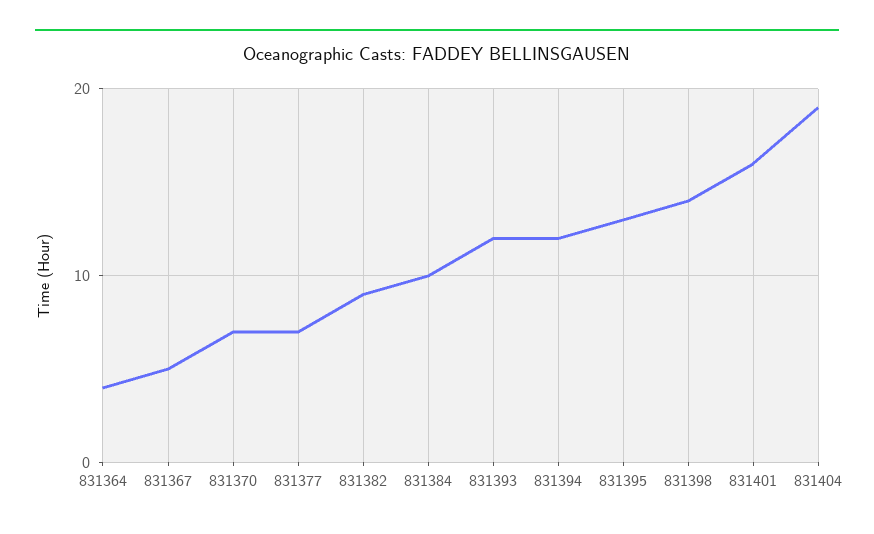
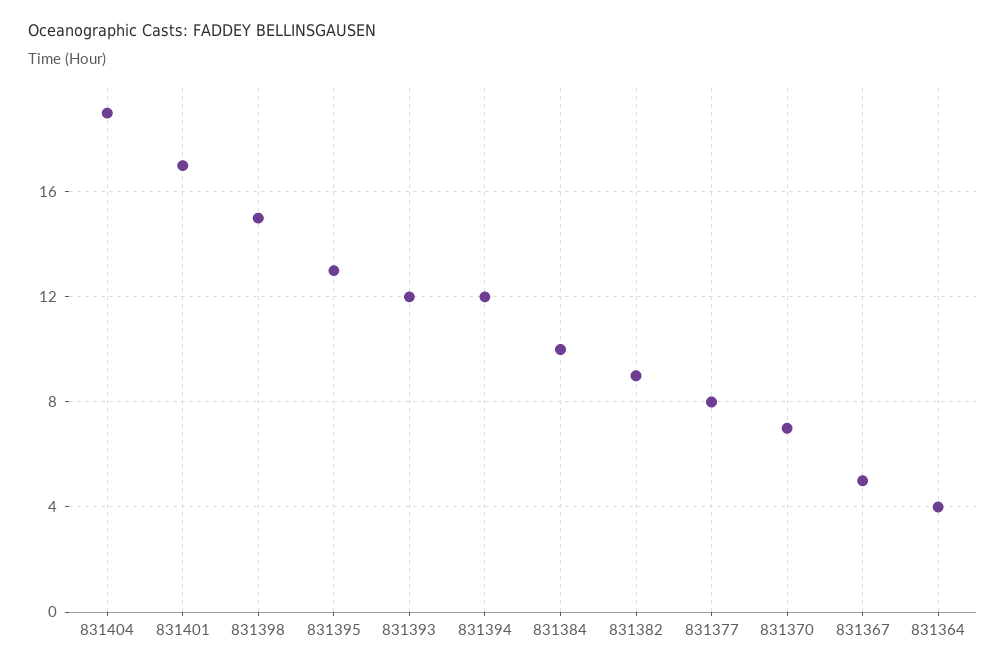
  {
    "831364": 4,
    "831367": 5,
    "831370": 7,
-   "831377": 7,
+   "831377": 8,
    "831382": 9,
    "831384": 10,
    "831393": 12,
    "831394": 12,
    "831395": 13,
-   "831398": 14,
+   "831398": 15,
-   "831401": 16,
+   "831401": 17,
    "831404": 19
  }

